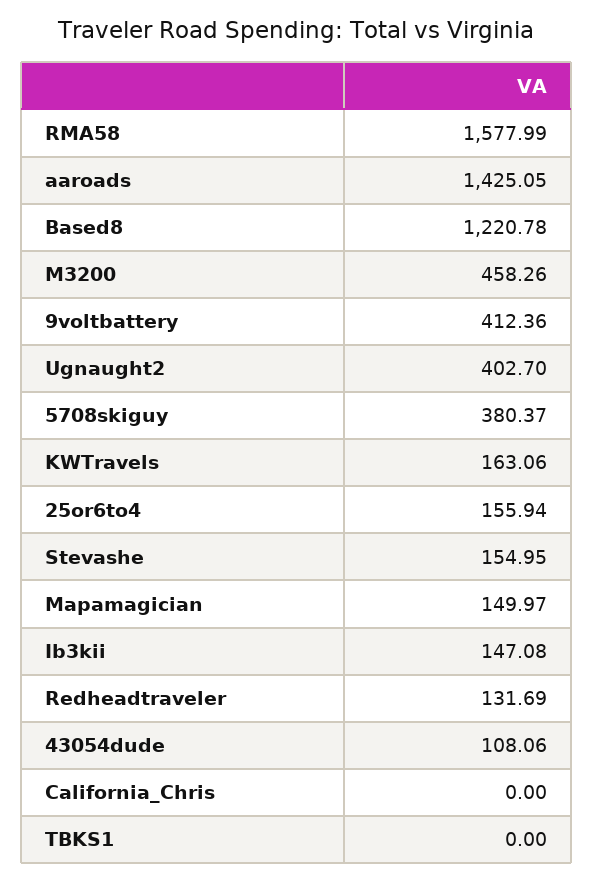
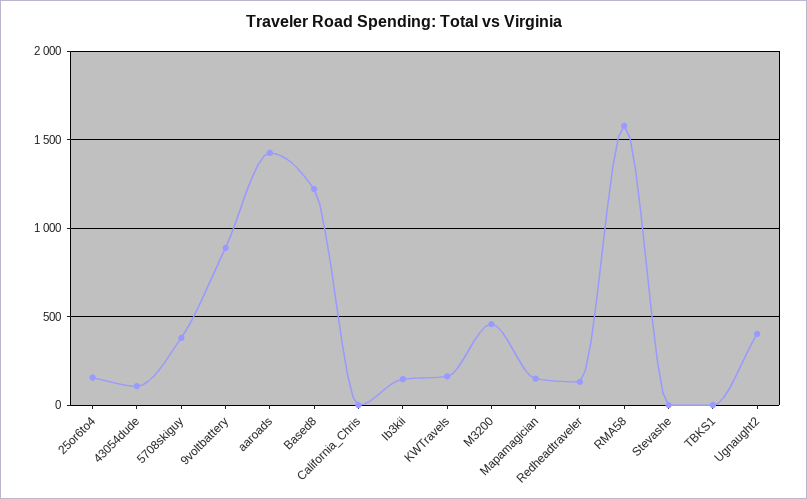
  {
    "RMA58": 1577.99,
    "aaroads": 1425.05,
    "Based8": 1220.78,
    "M3200": 458.26,
-   "9voltbattery": 412.36,
+   "9voltbattery": 900,
    "Ugnaught2": 402.7,
    "5708skiguy": 380.37,
    "KWTravels": 163.06,
    "25or6to4": 155.94,
-   "Stevashe": 154.95,
+   "Stevashe": 0,
    "Mapamagician": 149.97,
    "Ib3kii": 147.08,
    "Redheadtraveler": 131.69,
    "43054dude": 108.06,
    "California_Chris": 0,
    "TBKS1": 0
  }

